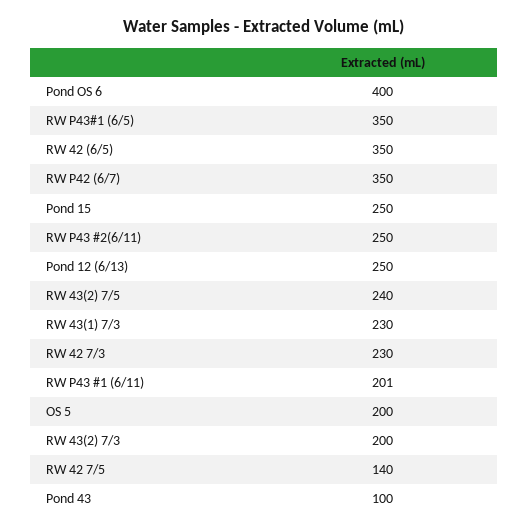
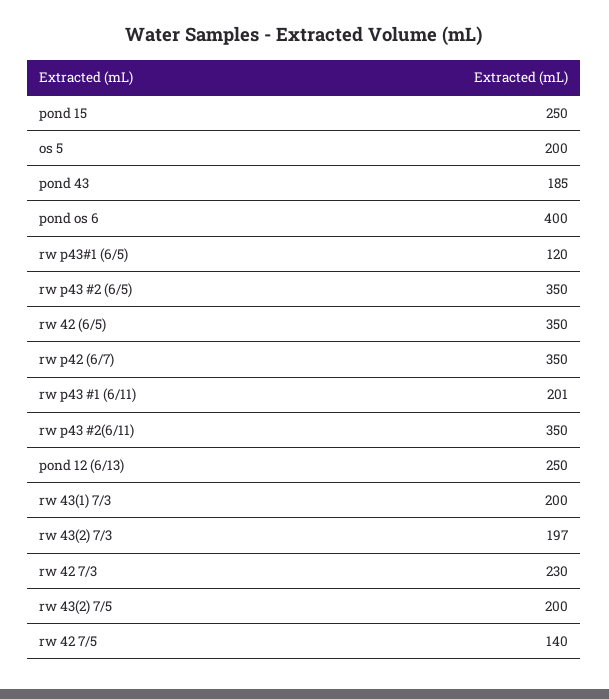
  {
    "Pond OS 6": 400,
-   "RW P43#1 (6/5)": 350,
+   "RW P43#1 (6/5)": 120,
    "RW 42 (6/5)": 350,
    "RW P42 (6/7)": 350,
    "Pond 15": 250,
-   "RW P43 #2(6/11)": 250,
+   "RW P43 #2(6/11)": 350,
    "Pond 12 (6/13)": 250,
-   "RW 43(2) 7/5": 240,
+   "RW 43(2) 7/5": 200,
-   "RW 43(1) 7/3": 230,
+   "RW 43(1) 7/3": 200,
    "RW 42 7/3": 230,
    "RW P43 #1 (6/11)": 201,
    "OS 5": 200,
-   "RW 43(2) 7/3": 200,
+   "RW 43(2) 7/3": 197,
    "RW 42 7/5": 140,
-   "Pond 43": 100
+   "Pond 43": 185,
+   "rw p43 #2 (6/5)": 350
  }

